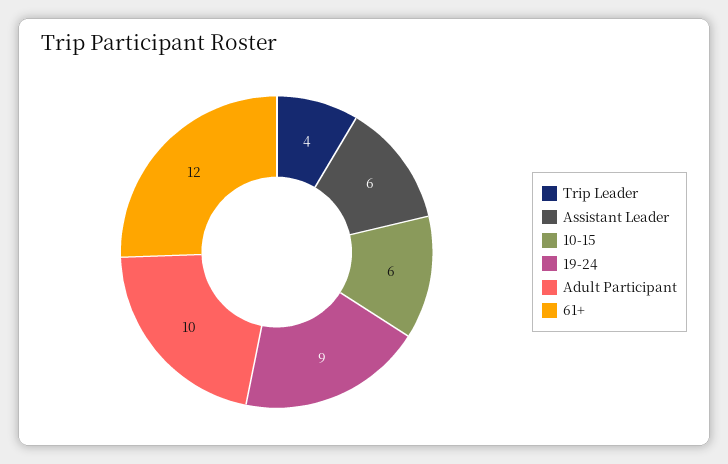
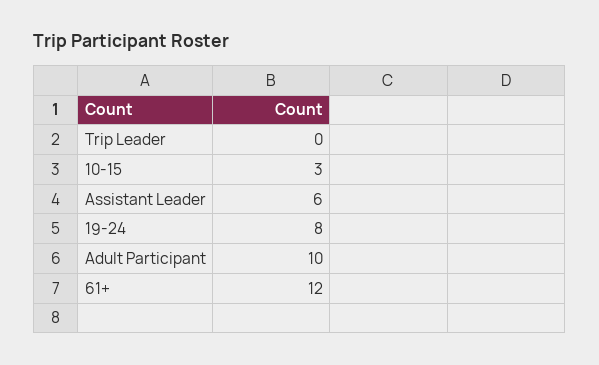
  {
-   "Trip Leader": 4,
+   "Trip Leader": 0,
    "Assistant Leader": 6,
-   "10-15": 6,
+   "10-15": 3,
-   "19-24": 9,
+   "19-24": 8,
    "Adult Participant": 10,
    "61+": 12
  }

